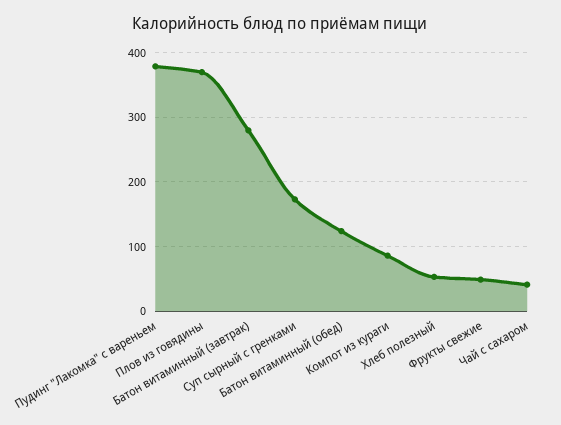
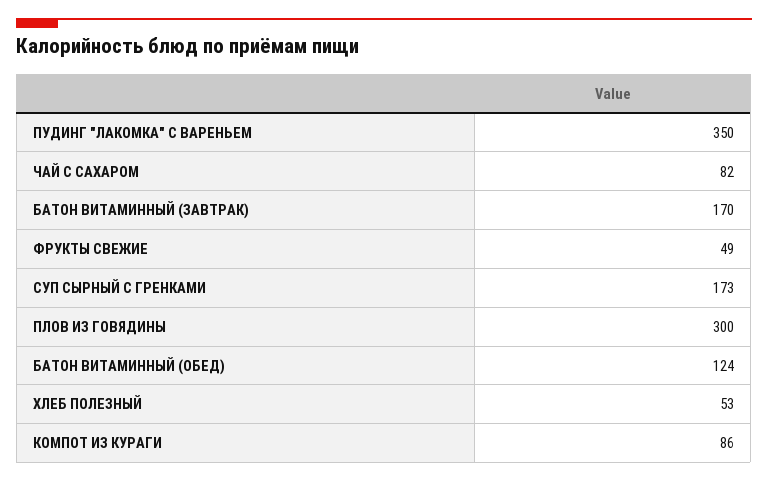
  {
-   "Пудинг \"Лакомка\" с вареньем": 380,
+   "Пудинг \"Лакомка\" с вареньем": 350,
-   "Плов из говядины": 370,
+   "Плов из говядины": 300,
-   "Батон витаминный (завтрак)": 280,
+   "Батон витаминный (завтрак)": 170,
    "Суп сырный с гренками": 173,
    "Батон витаминный (обед)": 124,
    "Компот из кураги": 86,
    "Хлеб полезный": 53,
    "Фрукты свежие": 49,
-   "Чай с сахаром": 40
+   "Чай с сахаром": 82
  }

